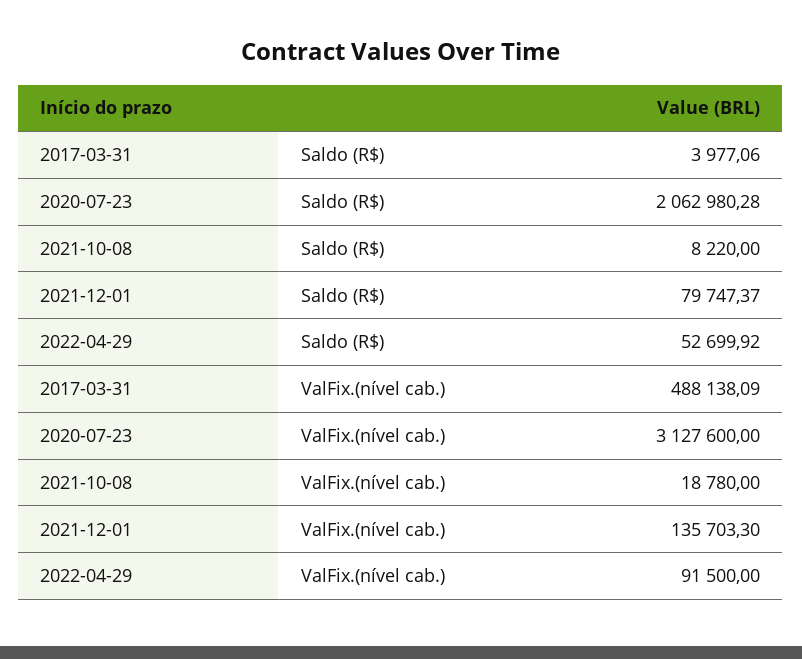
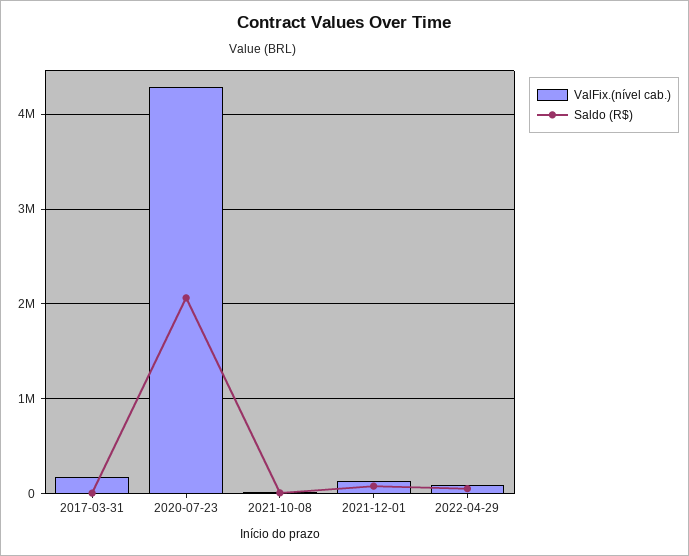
  {
    "Saldo (R$)": {
      "2017-03-31": 3977.06,
      "2020-07-23": 2062980.28,
      "2021-10-08": 8220,
      "2021-12-01": 79747.37,
      "2022-04-29": 52699.92
    },
    "ValFix.(nível cab.)": {
-     "2017-03-31": 488138.09,
+     "2017-03-31": 200000,
-     "2020-07-23": 3127600,
+     "2020-07-23": 4300000,
      "2021-10-08": 18780,
      "2021-12-01": 135703.3,
      "2022-04-29": 91500
    }
  }

